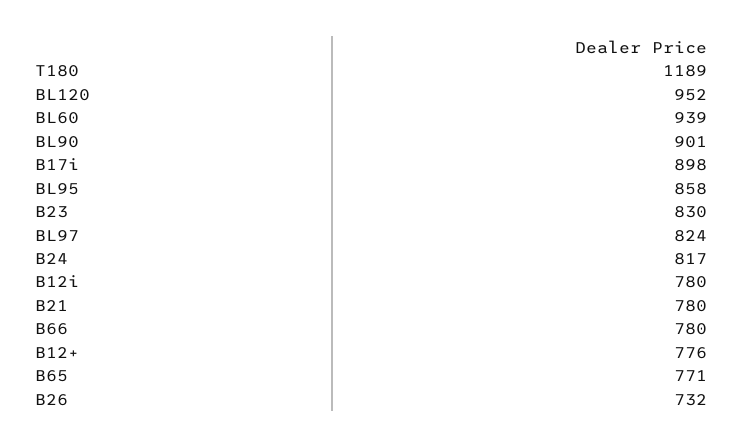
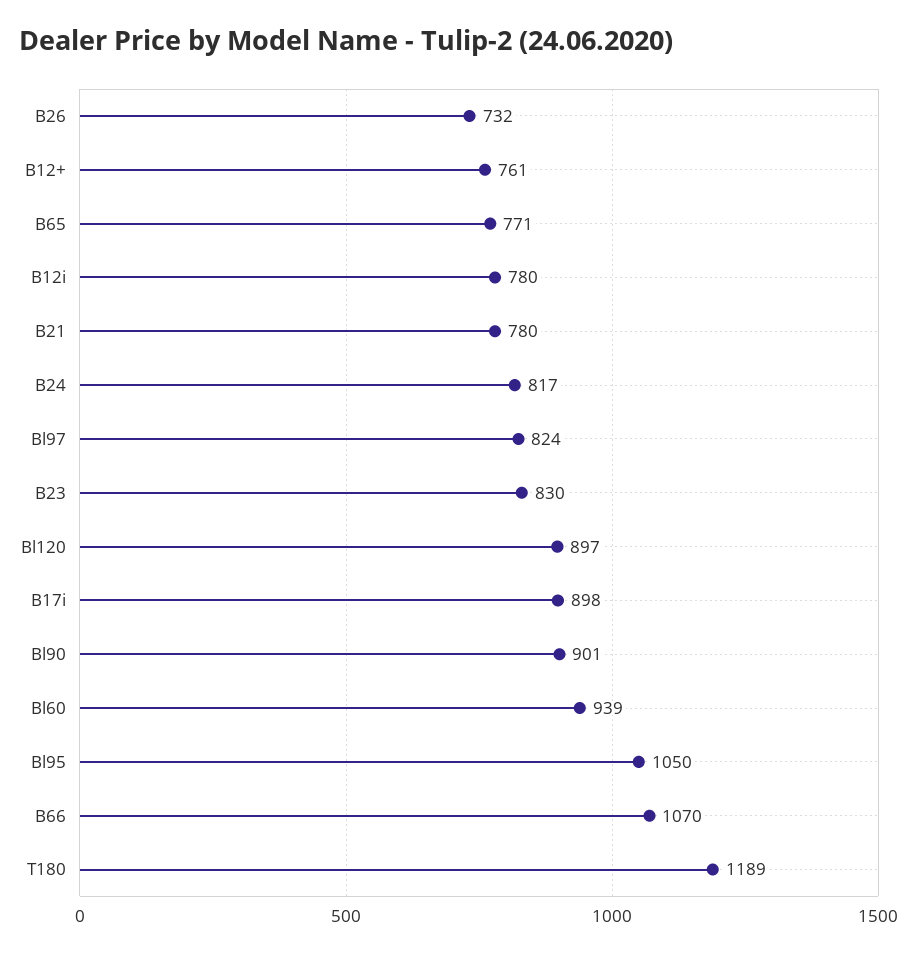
  {
    "T180": 1189,
-   "BL120": 952,
+   "BL120": 897,
    "BL60": 939,
    "BL90": 901,
    "B17i": 898,
-   "BL95": 858,
+   "BL95": 1050,
    "B23": 830,
    "BL97": 824,
    "B24": 817,
    "B12i": 780,
    "B21": 780,
-   "B66": 780,
+   "B66": 1070,
-   "B12+": 776,
+   "B12+": 761,
    "B65": 771,
    "B26": 732
  }

